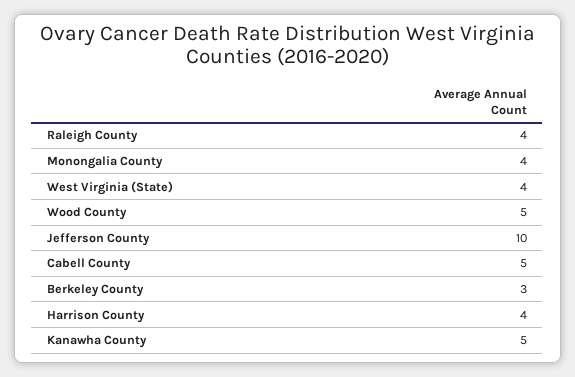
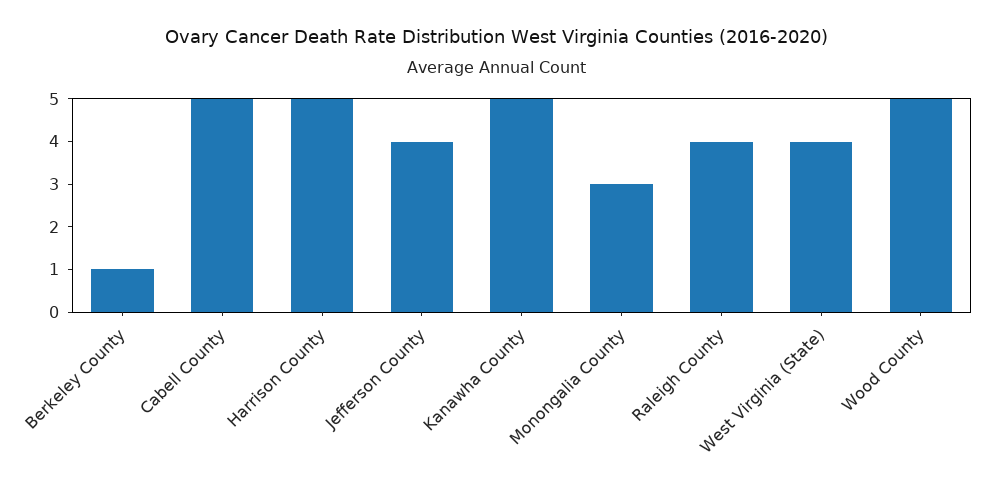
  {
    "Raleigh County": 4,
-   "Monongalia County": 4,
+   "Monongalia County": 3,
    "West Virginia (State)": 4,
    "Wood County": 5,
-   "Jefferson County": 10,
+   "Jefferson County": 4,
    "Cabell County": 5,
-   "Berkeley County": 3,
+   "Berkeley County": 1,
-   "Harrison County": 4,
+   "Harrison County": 5,
    "Kanawha County": 5
  }

